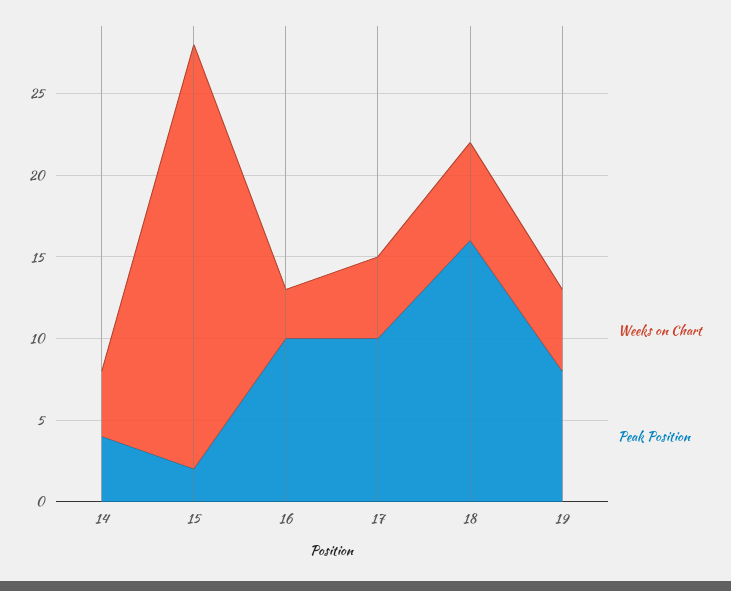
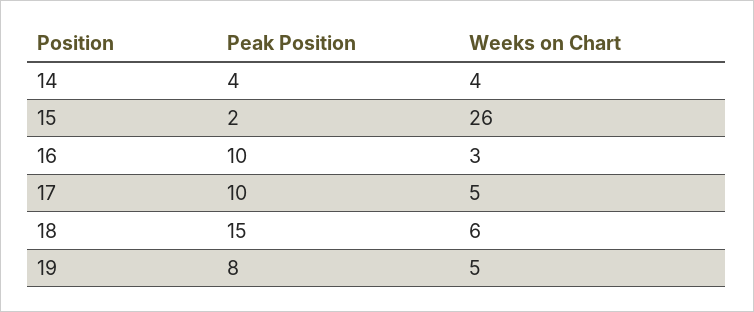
  {
    "Weeks on Chart": {
      "14": 4,
      "15": 26,
      "16": 3,
      "17": 5,
      "18": 6,
      "19": 5
    },
    "Peak Position": {
      "14": 4,
      "15": 2,
      "16": 10,
      "17": 10,
-     "18": 16,
+     "18": 15,
      "19": 8
    }
  }

